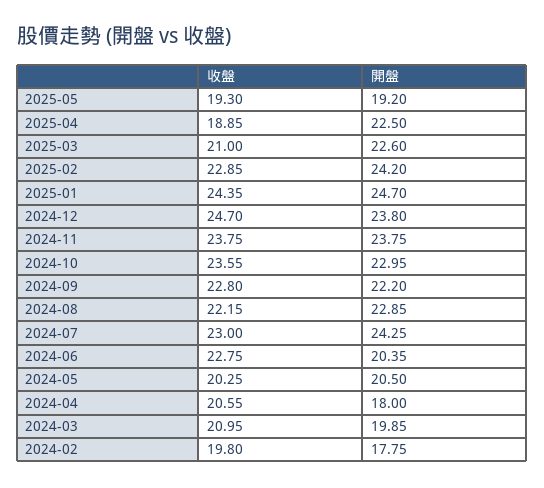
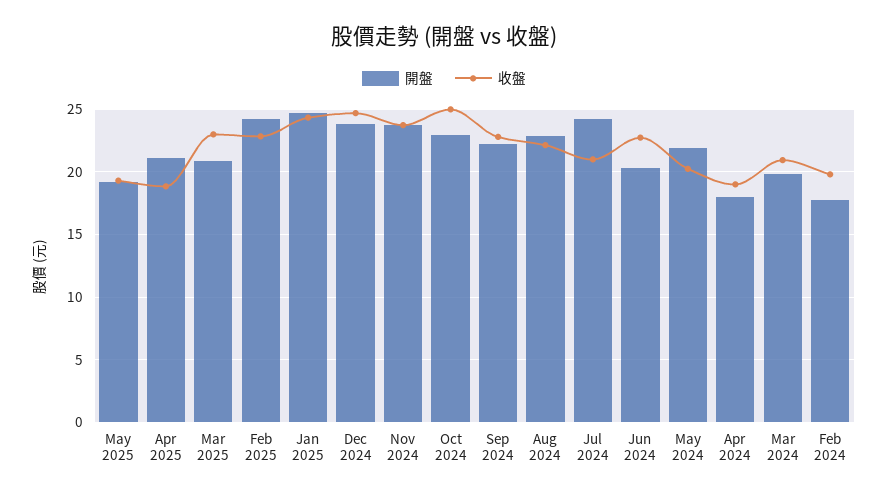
  {
    "收盤": {
      "2025-05": 19.3,
      "2025-04": 18.85,
-     "2025-03": 21,
+     "2025-03": 23,
      "2025-02": 22.85,
      "2025-01": 24.35,
      "2024-12": 24.7,
      "2024-11": 23.75,
-     "2024-10": 23.55,
+     "2024-10": 25,
      "2024-09": 22.8,
      "2024-08": 22.15,
-     "2024-07": 23,
+     "2024-07": 21,
      "2024-06": 22.75,
      "2024-05": 20.25,
-     "2024-04": 20.55,
+     "2024-04": 19,
      "2024-03": 20.95,
      "2024-02": 19.8
    },
    "開盤": {
      "2025-05": 19.2,
-     "2025-04": 22.5,
+     "2025-04": 21,
-     "2025-03": 22.6,
+     "2025-03": 21,
      "2025-02": 24.2,
      "2025-01": 24.7,
      "2024-12": 23.8,
      "2024-11": 23.75,
      "2024-10": 22.95,
      "2024-09": 22.2,
      "2024-08": 22.85,
      "2024-07": 24.25,
      "2024-06": 20.35,
-     "2024-05": 20.5,
+     "2024-05": 22,
      "2024-04": 18,
      "2024-03": 19.85,
      "2024-02": 17.75
    }
  }

